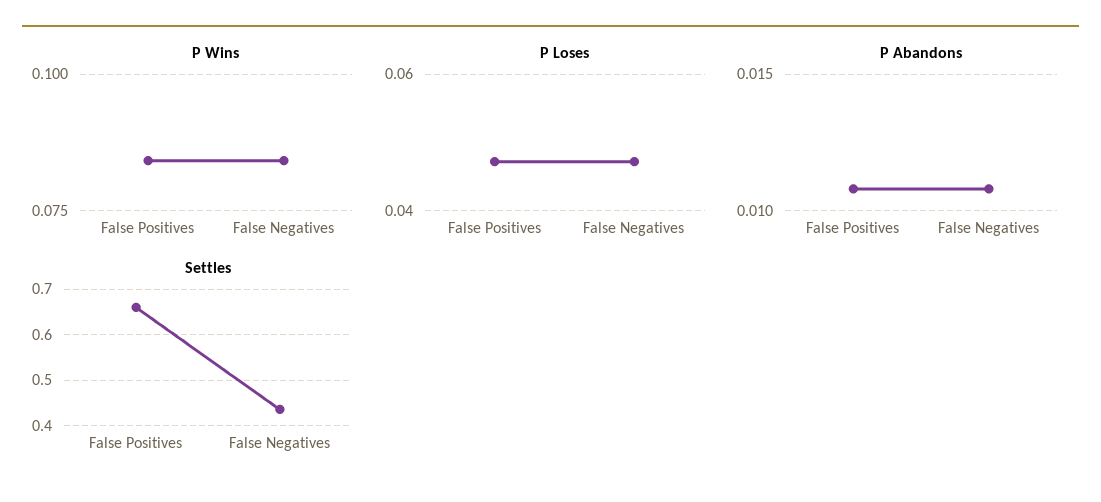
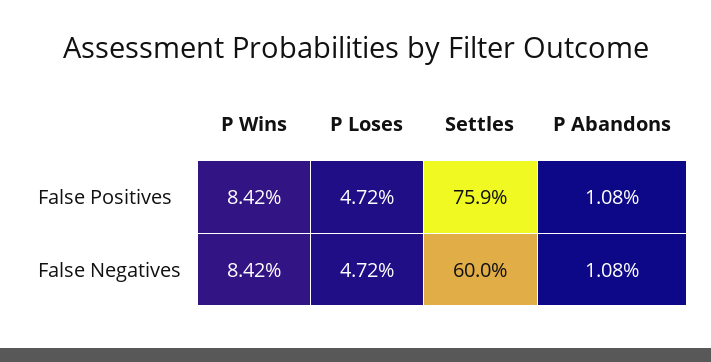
  {
    "P Wins": {
      "False Positives": 0.0842,
      "False Negatives": 0.0842
    },
    "P Loses": {
      "False Positives": 0.0472,
      "False Negatives": 0.0472
    },
    "P Abandons": {
      "False Positives": 0.0108,
      "False Negatives": 0.0108
    },
    "Settles": {
-     "False Positives": 0.66,
+     "False Positives": 0.759,
-     "False Negatives": 0.44
+     "False Negatives": 0.6
    }
  }

